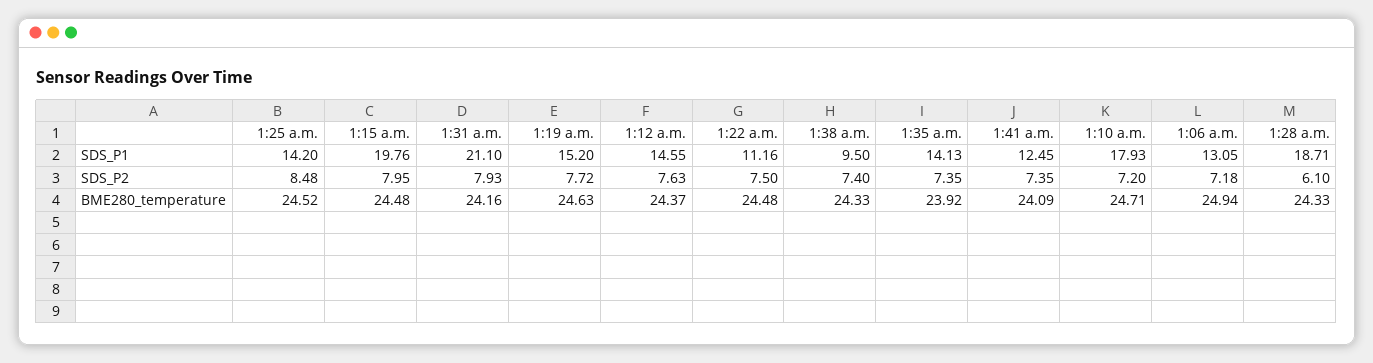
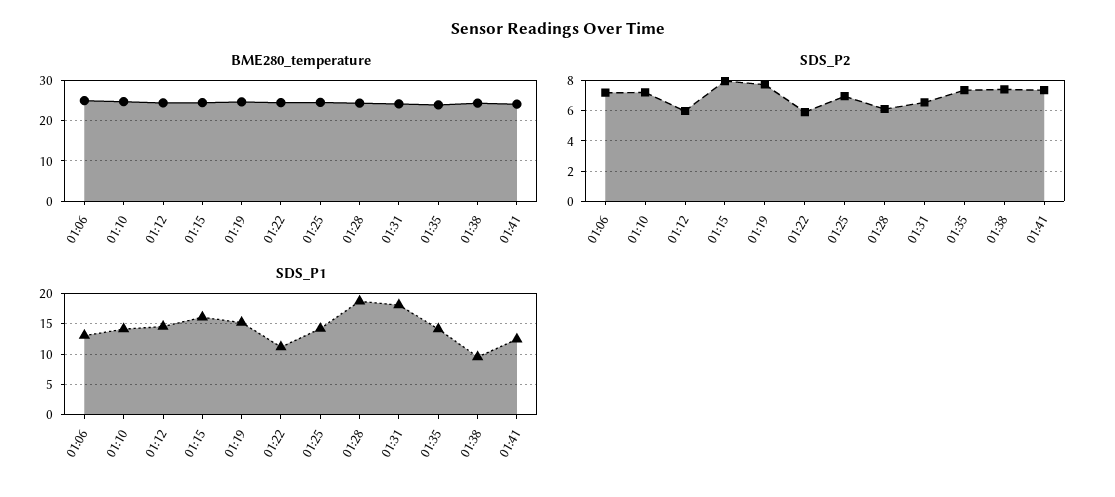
  {
    "SDS_P1": {
      "1:25 a.m.": 14.2,
-     "1:15 a.m.": 19.76,
+     "1:15 a.m.": 16,
-     "1:31 a.m.": 21.1,
+     "1:31 a.m.": 18,
      "1:19 a.m.": 15.2,
      "1:12 a.m.": 14.55,
      "1:22 a.m.": 11.16,
      "1:38 a.m.": 9.5,
      "1:35 a.m.": 14.13,
      "1:41 a.m.": 12.45,
-     "1:10 a.m.": 17.93,
+     "1:10 a.m.": 14,
      "1:06 a.m.": 13.05,
      "1:28 a.m.": 18.71
    },
    "SDS_P2": {
-     "1:25 a.m.": 8.48,
+     "1:25 a.m.": 7,
      "1:15 a.m.": 7.95,
-     "1:31 a.m.": 7.93,
+     "1:31 a.m.": 6.5,
      "1:19 a.m.": 7.72,
-     "1:12 a.m.": 7.63,
+     "1:12 a.m.": 6,
-     "1:22 a.m.": 7.5,
+     "1:22 a.m.": 6,
      "1:38 a.m.": 7.4,
      "1:35 a.m.": 7.35,
      "1:41 a.m.": 7.35,
      "1:10 a.m.": 7.2,
      "1:06 a.m.": 7.18,
      "1:28 a.m.": 6.1
    },
    "BME280_temperature": {
      "1:25 a.m.": 24.52,
      "1:15 a.m.": 24.48,
      "1:31 a.m.": 24.16,
      "1:19 a.m.": 24.63,
      "1:12 a.m.": 24.37,
      "1:22 a.m.": 24.48,
      "1:38 a.m.": 24.33,
      "1:35 a.m.": 23.92,
      "1:41 a.m.": 24.09,
      "1:10 a.m.": 24.71,
      "1:06 a.m.": 24.94,
      "1:28 a.m.": 24.33
    }
  }

